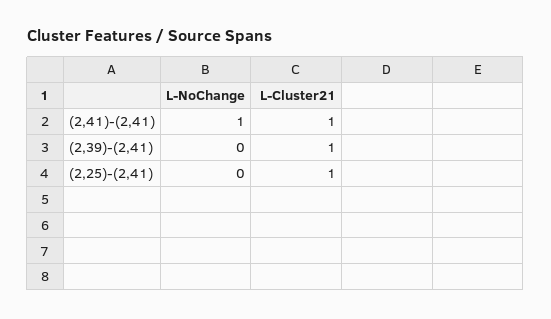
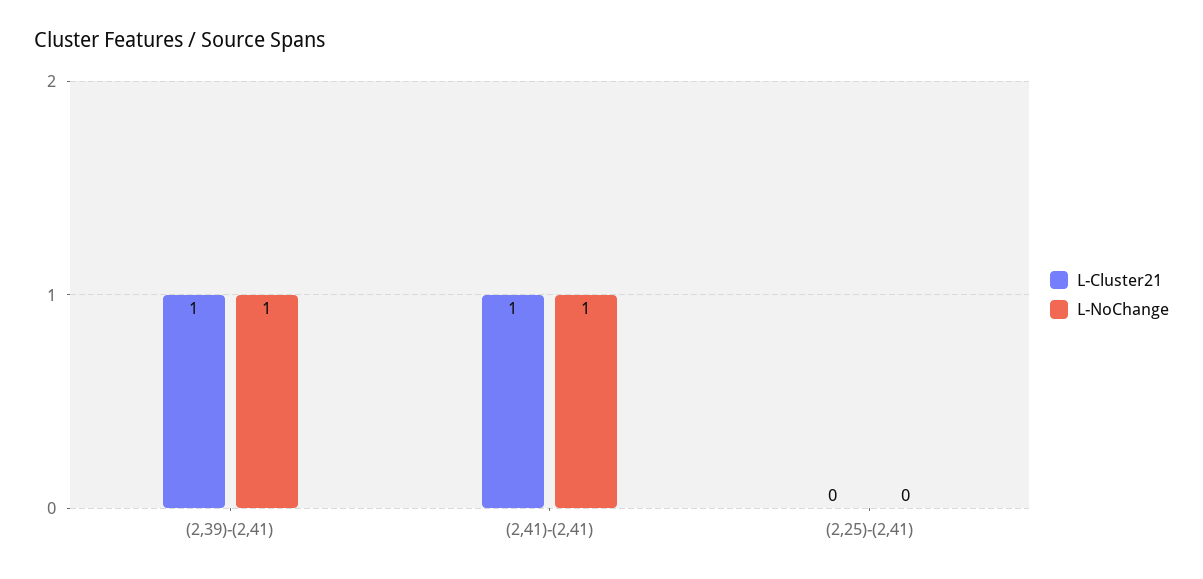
  {
    "L-NoChange": {
      "(2,41)-(2,41)": 1,
-     "(2,39)-(2,41)": 0,
+     "(2,39)-(2,41)": 1,
      "(2,25)-(2,41)": 0
    },
    "L-Cluster21": {
      "(2,41)-(2,41)": 1,
      "(2,39)-(2,41)": 1,
-     "(2,25)-(2,41)": 1
+     "(2,25)-(2,41)": 0
    }
  }

